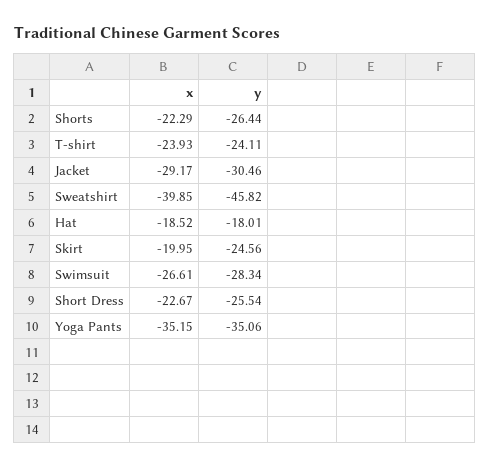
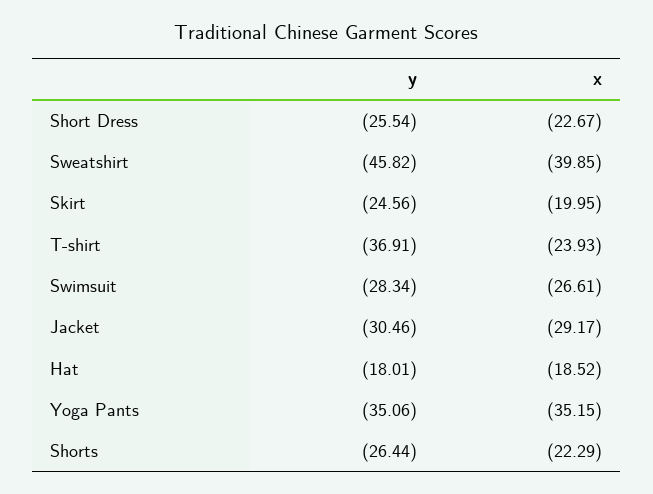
  {
    "x": {
      "Shorts": -22.29,
      "T-shirt": -23.93,
      "Jacket": -29.17,
      "Sweatshirt": -39.85,
      "Hat": -18.52,
      "Skirt": -19.95,
      "Swimsuit": -26.61,
      "Short Dress": -22.67,
      "Yoga Pants": -35.15
    },
    "y": {
      "Shorts": -26.44,
-     "T-shirt": -24.11,
+     "T-shirt": -36.91,
      "Jacket": -30.46,
      "Sweatshirt": -45.82,
      "Hat": -18.01,
      "Skirt": -24.56,
      "Swimsuit": -28.34,
      "Short Dress": -25.54,
      "Yoga Pants": -35.06
    }
  }

